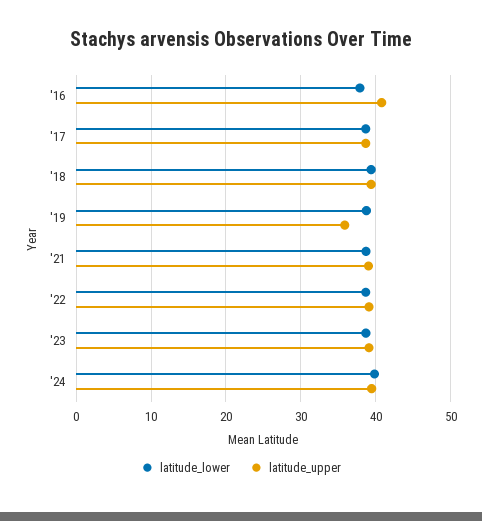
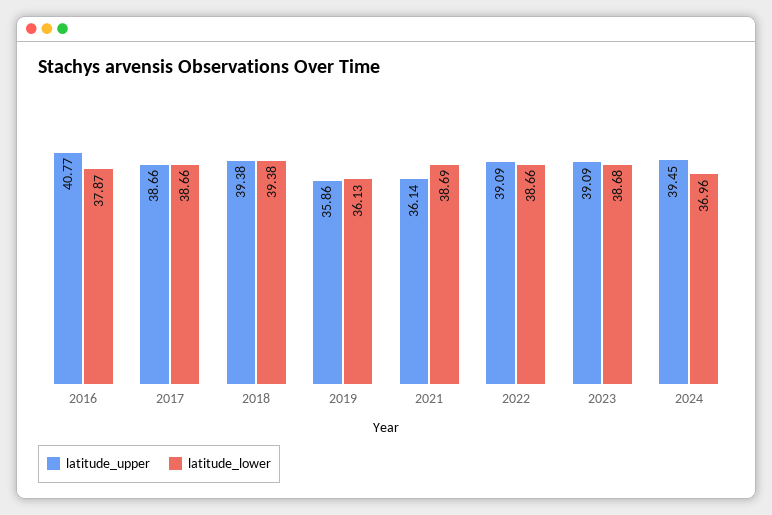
  {
    "latitude_lower": {
      "'16": 37.87,
      "'17": 38.66,
      "'18": 39.38,
-     "'19": 39,
+     "'19": 36.13,
      "'21": 38.69,
      "'22": 38.66,
      "'23": 38.68,
-     "'24": 40
+     "'24": 36.96
    },
    "latitude_upper": {
      "'16": 40.77,
      "'17": 38.66,
      "'18": 39.38,
      "'19": 35.86,
-     "'21": 39,
+     "'21": 36.14,
      "'22": 39.09,
      "'23": 39.09,
      "'24": 39.45
    }
  }

